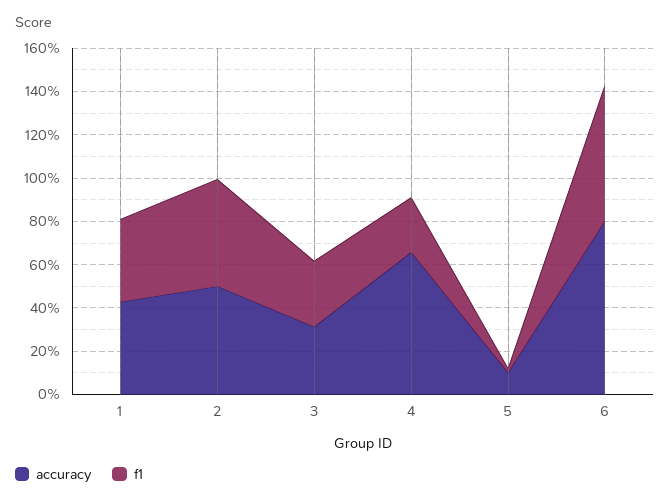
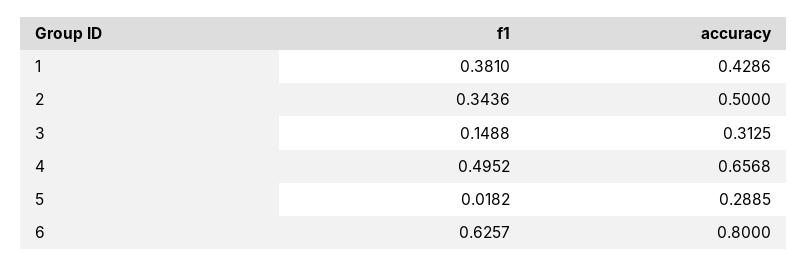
  {
    "accuracy": {
      "1": 0.4286,
      "2": 0.5,
      "3": 0.3125,
      "4": 0.6568,
-     "5": 0.1,
+     "5": 0.2885,
      "6": 0.8
    },
    "f1": {
      "1": 0.381,
-     "2": 0.5,
+     "2": 0.3436,
-     "3": 0.3,
+     "3": 0.1488,
-     "4": 0.25,
+     "4": 0.4952,
      "5": 0.0182,
      "6": 0.6257
    }
  }

